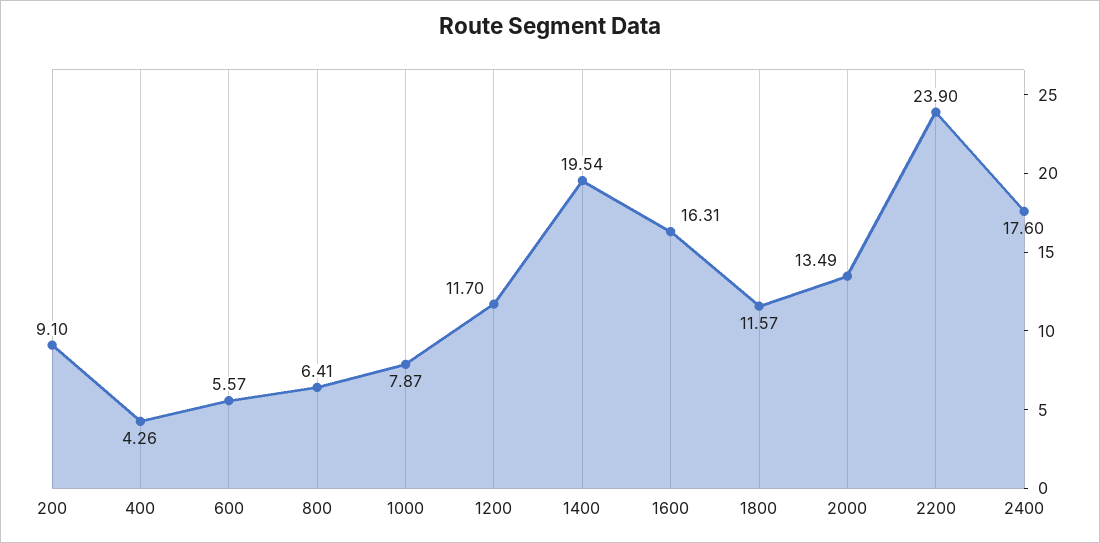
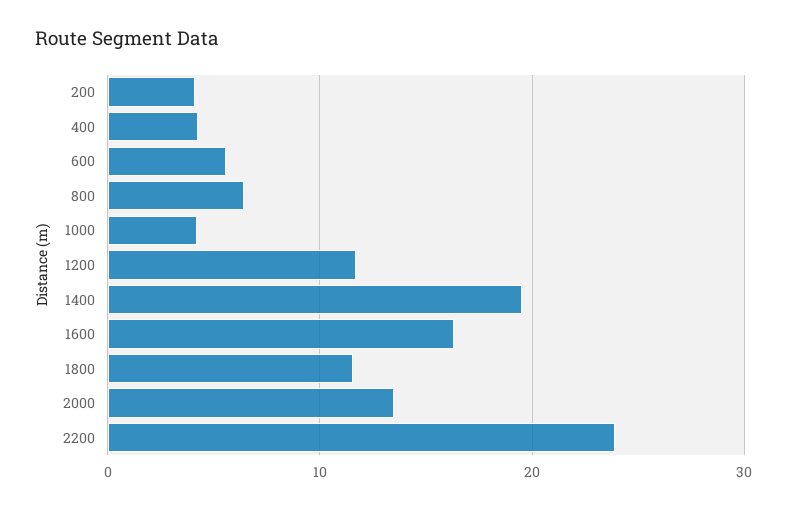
  {
-   "200": 9.1,
+   "200": 4,
    "400": 4.26,
    "600": 5.57,
    "800": 6.41,
-   "1000": 7.87,
+   "1000": 4,
    "1200": 11.7,
    "1400": 19.54,
    "1600": 16.31,
    "1800": 11.57,
    "2000": 13.49,
-   "2200": 23.9,
+   "2200": 23.9
-   "2400": 17.6
  }

